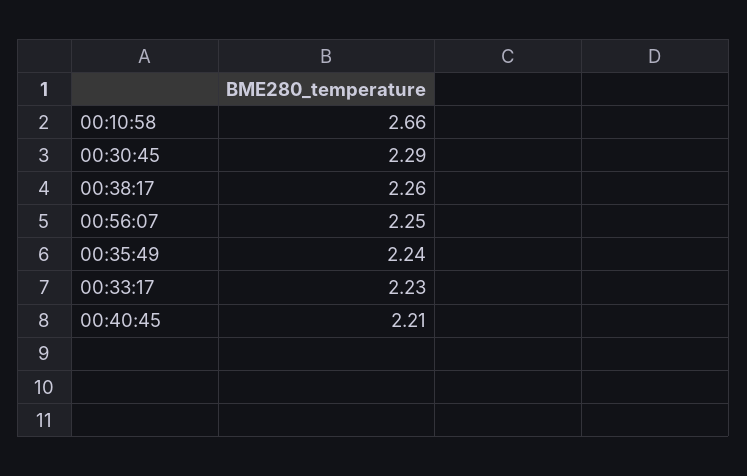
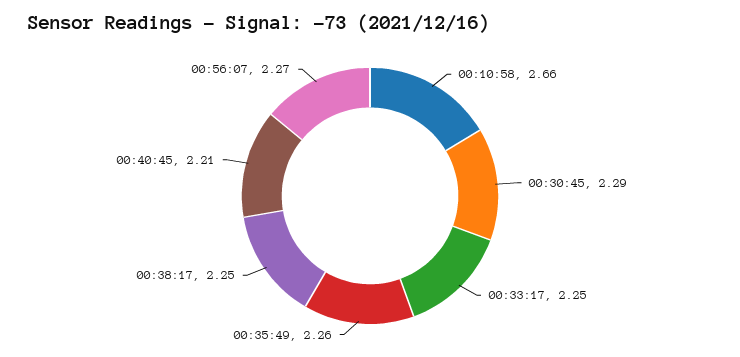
  {
    "00:10:58": 2.66,
    "00:30:45": 2.29,
-   "00:38:17": 2.26,
+   "00:38:17": 2.25,
-   "00:56:07": 2.25,
+   "00:56:07": 2.27,
-   "00:35:49": 2.24,
+   "00:35:49": 2.26,
-   "00:33:17": 2.23,
+   "00:33:17": 2.25,
    "00:40:45": 2.21
  }

